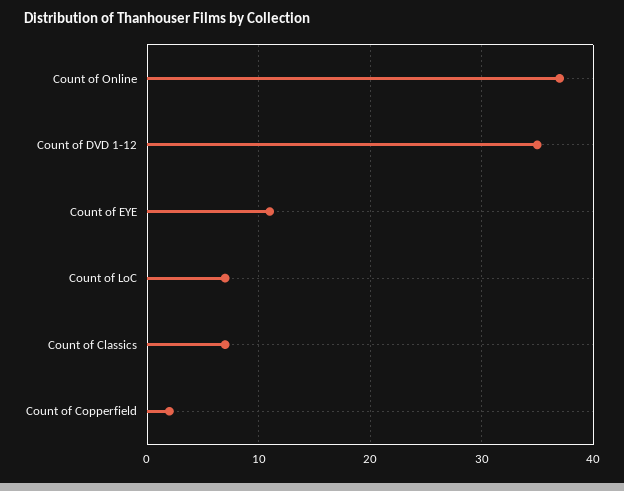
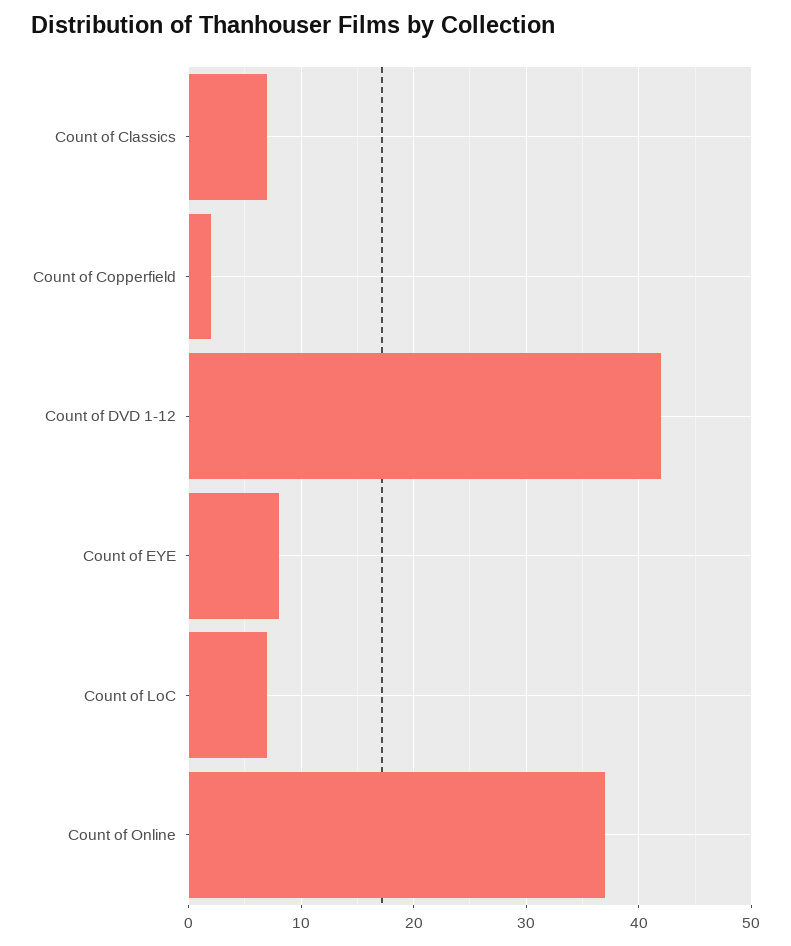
  {
    "Count of Online": 37,
-   "Count of DVD 1-12": 35,
+   "Count of DVD 1-12": 42,
-   "Count of EYE": 11,
+   "Count of EYE": 8,
    "Count of LoC": 7,
    "Count of Classics": 7,
    "Count of Copperfield": 2
  }

